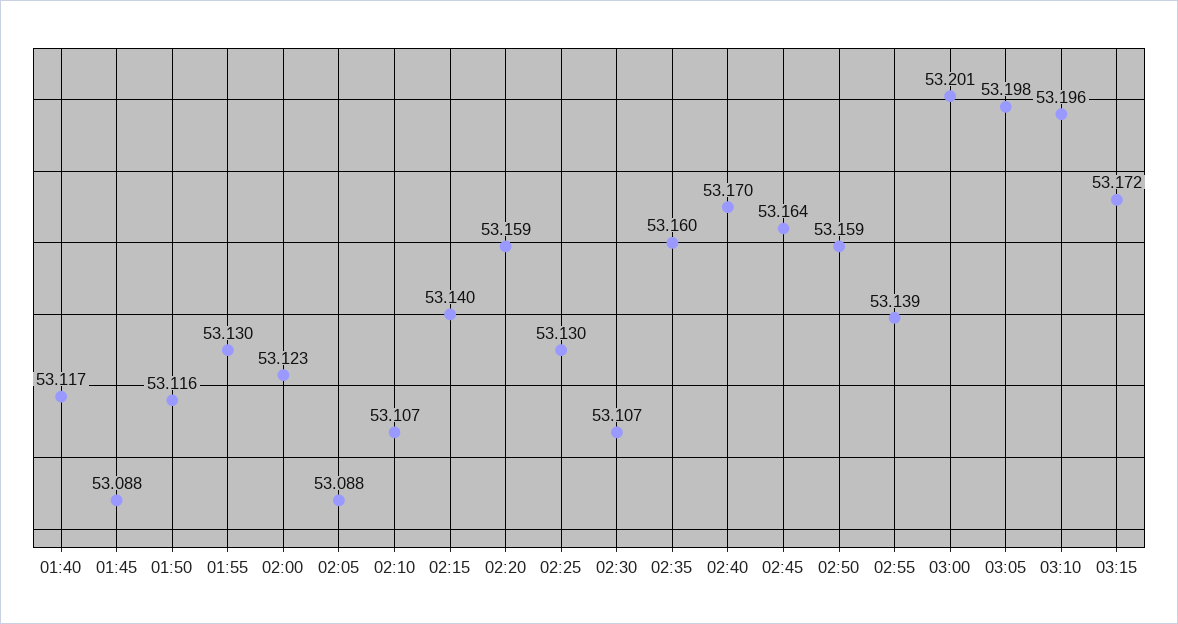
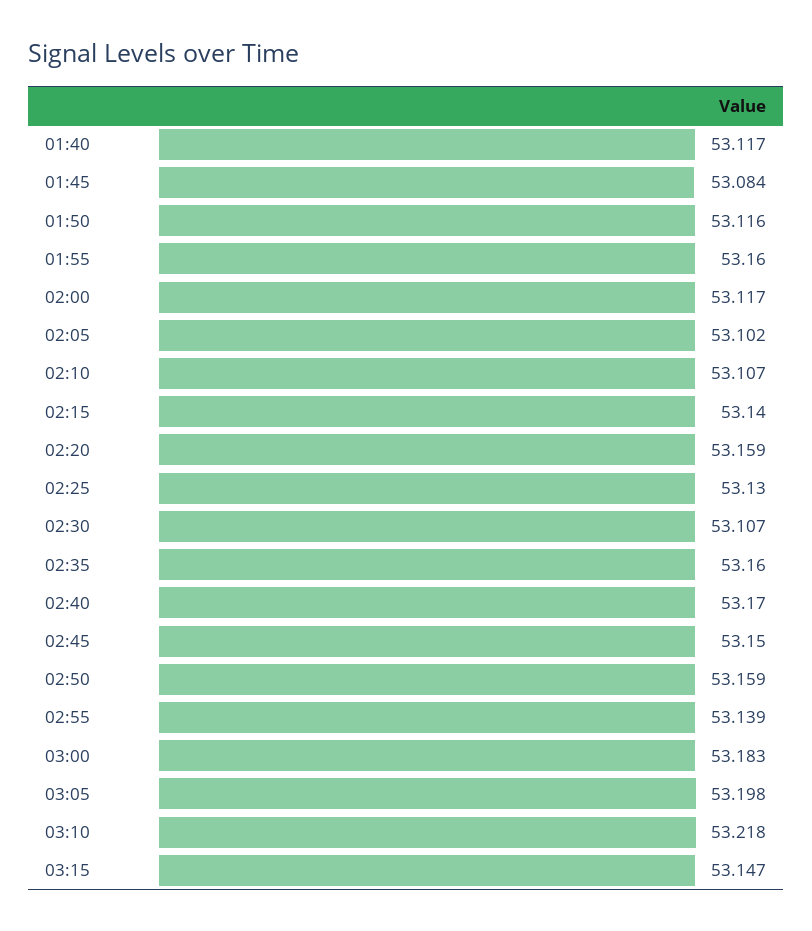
  {
    "01:40": 53.117,
-   "01:45": 53.088,
+   "01:45": 53.084,
    "01:50": 53.116,
-   "01:55": 53.13,
+   "01:55": 53.16,
-   "02:00": 53.123,
+   "02:00": 53.117,
-   "02:05": 53.088,
+   "02:05": 53.102,
    "02:10": 53.107,
    "02:15": 53.14,
    "02:20": 53.159,
    "02:25": 53.13,
    "02:30": 53.107,
    "02:35": 53.16,
    "02:40": 53.17,
-   "02:45": 53.164,
+   "02:45": 53.15,
    "02:50": 53.159,
    "02:55": 53.139,
-   "03:00": 53.201,
+   "03:00": 53.183,
    "03:05": 53.198,
-   "03:10": 53.196,
+   "03:10": 53.218,
-   "03:15": 53.172
+   "03:15": 53.147
  }

